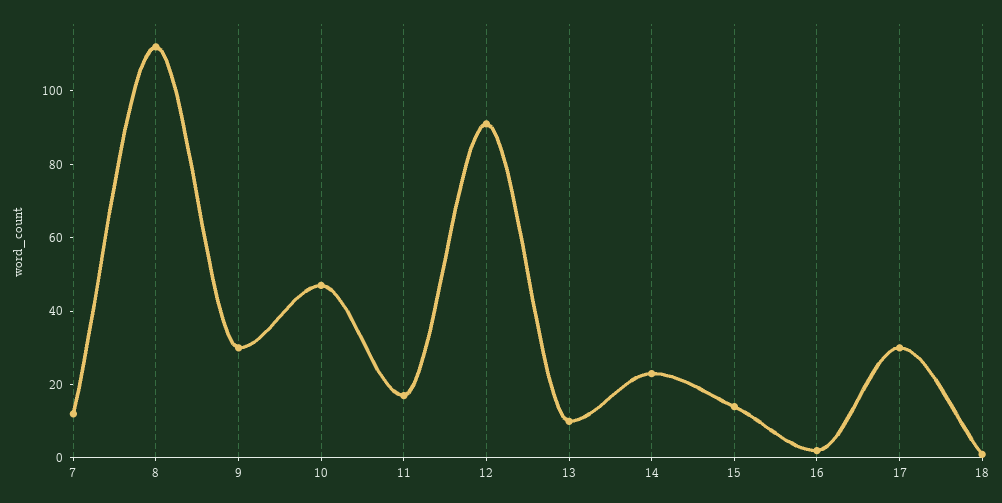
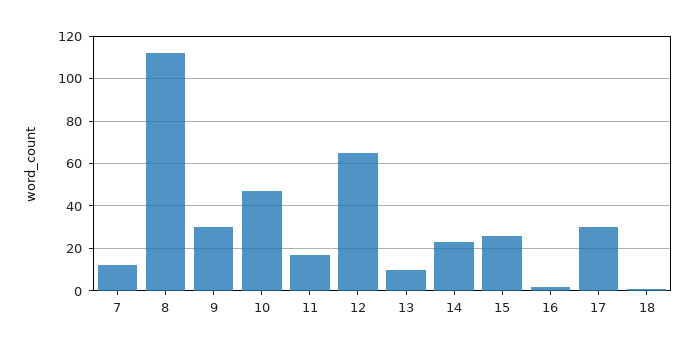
  {
    "7": 10,
    "8": 110,
    "9": 30,
    "10": 45,
    "11": 15,
-   "12": 90,
+   "12": 65,
    "13": 10,
    "14": 25,
-   "15": 15,
+   "15": 25,
    "16": 0,
    "17": 30,
    "18": 0
  }

